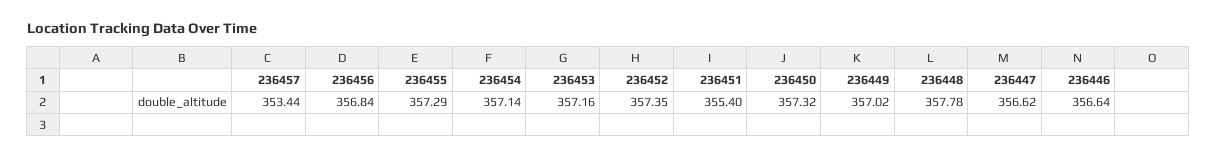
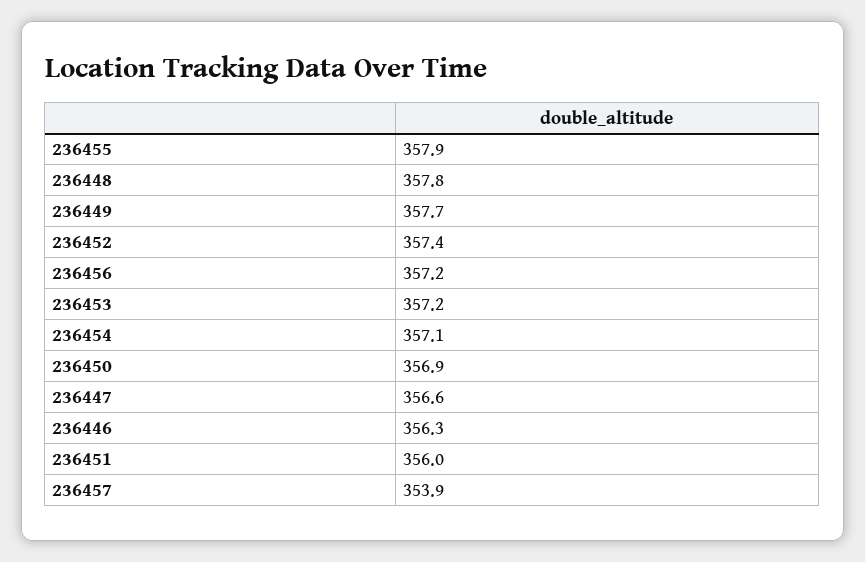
  {
-   "236457": 353.44,
+   "236457": 353.9,
-   "236456": 356.84,
+   "236456": 357.2,
-   "236455": 357.29,
+   "236455": 357.9,
    "236454": 357.14,
    "236453": 357.16,
    "236452": 357.35,
-   "236451": 355.4,
+   "236451": 356,
-   "236450": 357.32,
+   "236450": 356.9,
-   "236449": 357.02,
+   "236449": 357.7,
    "236448": 357.78,
    "236447": 356.62,
-   "236446": 356.64
+   "236446": 356.3
  }

